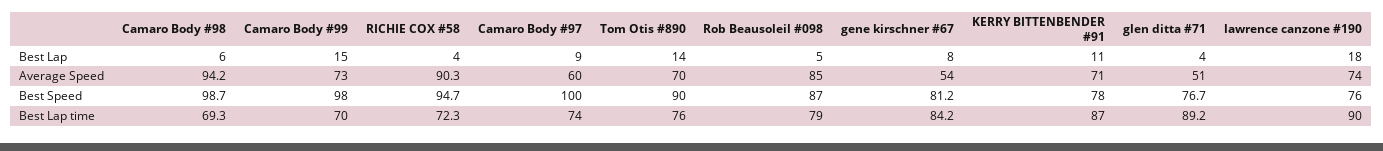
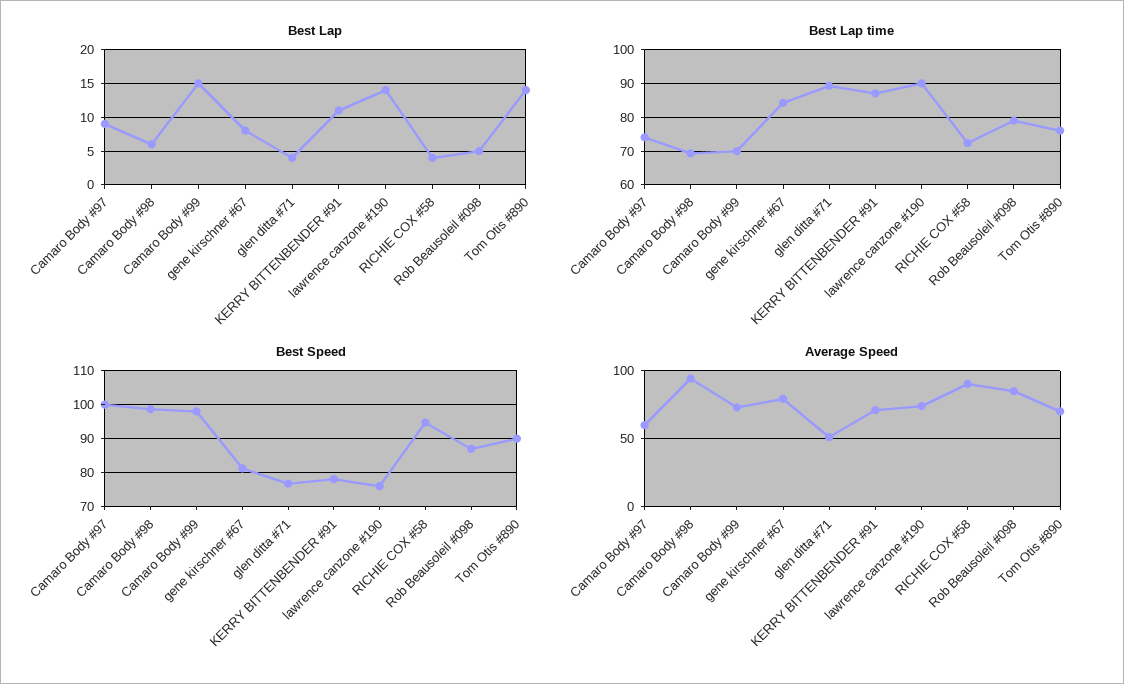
  {
    "Best Lap": {
      "Camaro Body #98": 6,
      "Camaro Body #99": 15,
      "RICHIE COX #58": 4,
      "Camaro Body #97": 9,
      "Tom Otis #890": 14,
      "Rob Beausoleil #098": 5,
      "gene kirschner #67": 8,
      "KERRY BITTENBENDER #91": 11,
      "glen ditta #71": 4,
-     "lawrence canzone #190": 18
+     "lawrence canzone #190": 14
    },
    "Average Speed": {
      "Camaro Body #98": 94.2,
      "Camaro Body #99": 73,
      "RICHIE COX #58": 90.3,
      "Camaro Body #97": 60,
      "Tom Otis #890": 70,
      "Rob Beausoleil #098": 85,
-     "gene kirschner #67": 54,
+     "gene kirschner #67": 80,
      "KERRY BITTENBENDER #91": 71,
      "glen ditta #71": 51,
      "lawrence canzone #190": 74
    },
    "Best Speed": {
      "Camaro Body #98": 98.7,
      "Camaro Body #99": 98,
      "RICHIE COX #58": 94.7,
      "Camaro Body #97": 100,
      "Tom Otis #890": 90,
      "Rob Beausoleil #098": 87,
      "gene kirschner #67": 81.2,
      "KERRY BITTENBENDER #91": 78,
      "glen ditta #71": 76.7,
      "lawrence canzone #190": 76
    },
    "Best Lap time": {
      "Camaro Body #98": 69.3,
      "Camaro Body #99": 70,
      "RICHIE COX #58": 72.3,
      "Camaro Body #97": 74,
      "Tom Otis #890": 76,
      "Rob Beausoleil #098": 79,
      "gene kirschner #67": 84.2,
      "KERRY BITTENBENDER #91": 87,
      "glen ditta #71": 89.2,
      "lawrence canzone #190": 90
    }
  }

